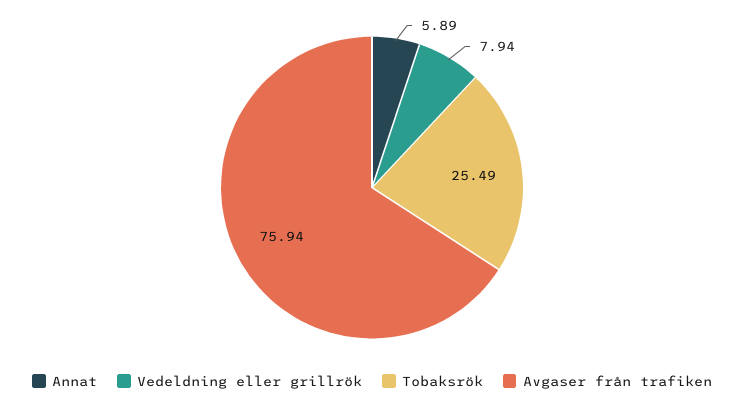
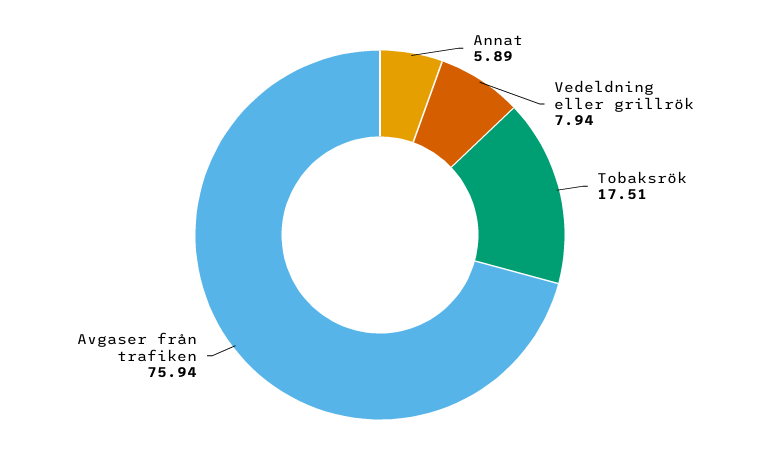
  {
    "Annat": 5.89,
    "Vedeldning eller grillrök": 7.94,
-   "Tobaksrök": 25.49,
+   "Tobaksrök": 17.51,
    "Avgaser från trafiken": 75.94
  }

